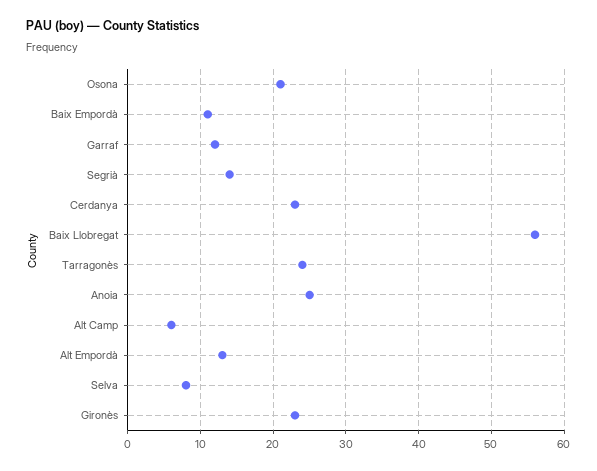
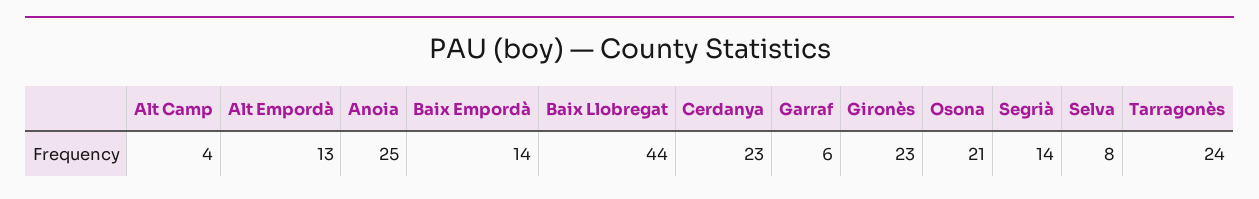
  {
    "Osona": 21,
-   "Baix Empordà": 11,
+   "Baix Empordà": 14,
-   "Garraf": 12,
+   "Garraf": 6,
    "Segrià": 14,
    "Cerdanya": 23,
-   "Baix Llobregat": 56,
+   "Baix Llobregat": 44,
    "Tarragonès": 24,
    "Anoia": 25,
-   "Alt Camp": 6,
+   "Alt Camp": 4,
    "Alt Empordà": 13,
    "Selva": 8,
    "Gironès": 23
  }

